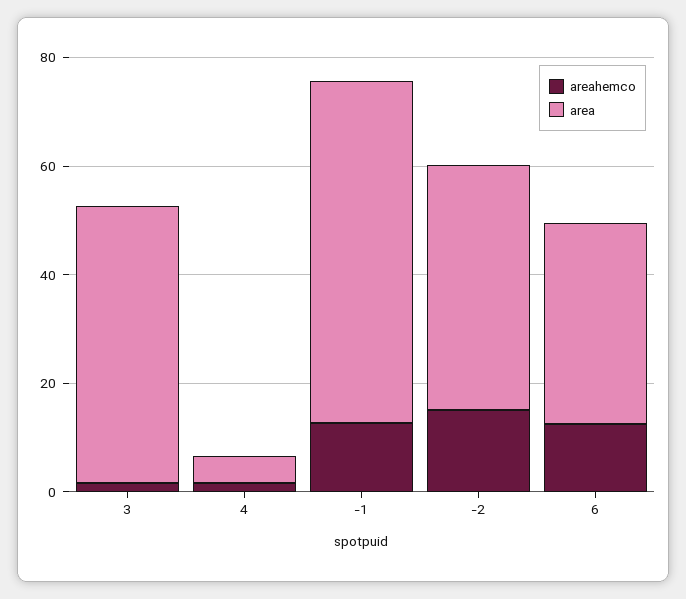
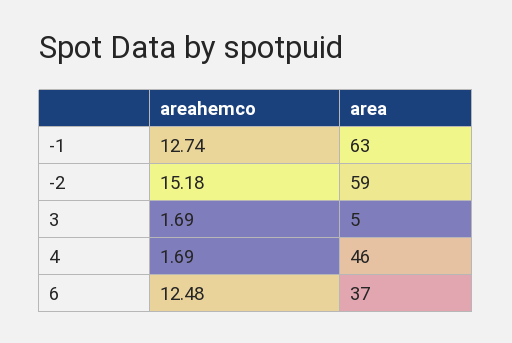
  {
    "areahemco": {
      "3": 1.69,
      "4": 1.69,
      "-1": 12.74,
      "-2": 15.18,
      "6": 12.48
    },
    "area": {
-     "3": 50,
+     "3": 5,
-     "4": 5,
+     "4": 46,
      "-1": 63,
-     "-2": 45,
+     "-2": 59,
      "6": 37
    }
  }

